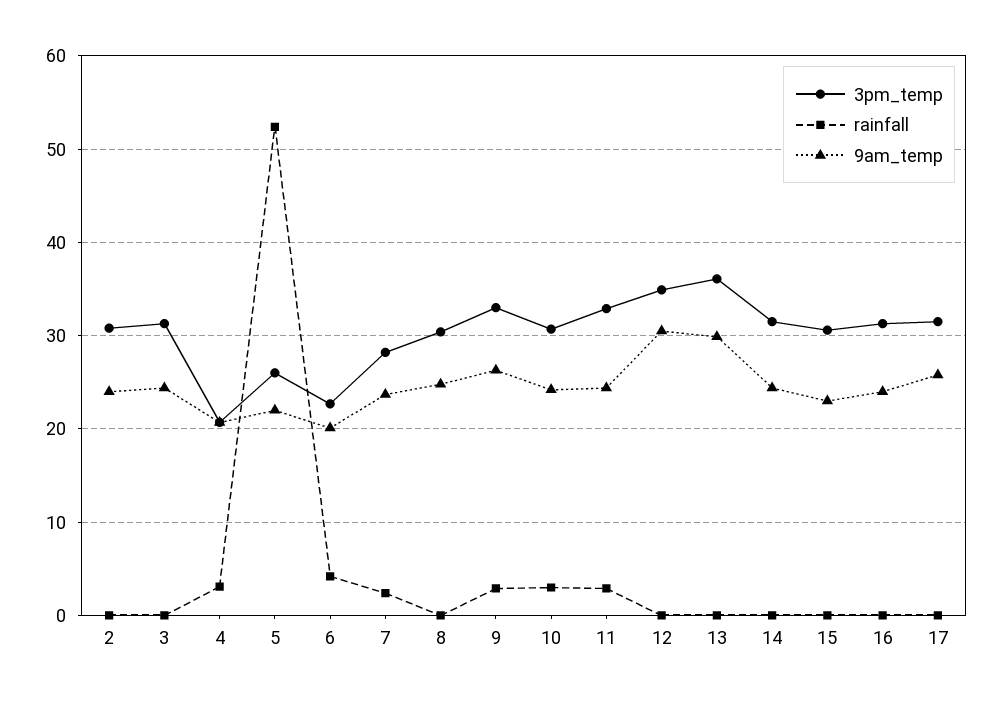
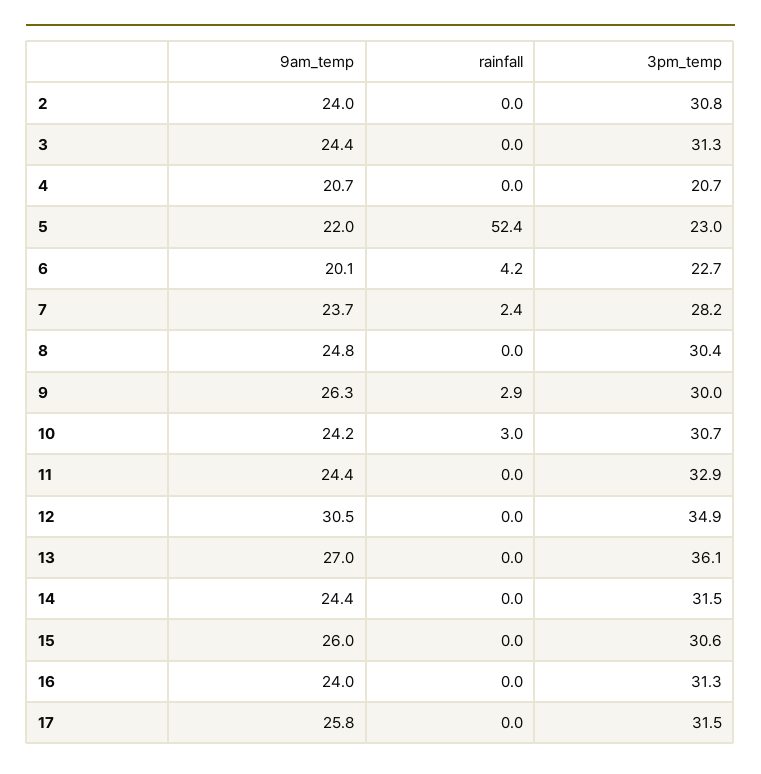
  {
    "3pm_temp": {
      "2": 30.8,
      "3": 31.3,
      "4": 20.7,
-     "5": 26,
+     "5": 23,
      "6": 22.7,
      "7": 28.2,
      "8": 30.4,
-     "9": 33,
+     "9": 30,
      "10": 30.7,
      "11": 32.9,
      "12": 34.9,
      "13": 36.1,
      "14": 31.5,
      "15": 30.6,
      "16": 31.3,
      "17": 31.5
    },
    "rainfall": {
      "2": 0,
      "3": 0,
-     "4": 3,
+     "4": 0,
      "5": 52.4,
      "6": 4.2,
      "7": 2.4,
      "8": 0,
      "9": 2.9,
      "10": 3,
-     "11": 3,
+     "11": 0,
      "12": 0,
      "13": 0,
      "14": 0,
      "15": 0,
      "16": 0,
      "17": 0
    },
    "9am_temp": {
      "2": 24,
      "3": 24.4,
      "4": 20.7,
      "5": 22,
      "6": 20.1,
      "7": 23.7,
      "8": 24.8,
      "9": 26.3,
      "10": 24.2,
      "11": 24.4,
      "12": 30.5,
-     "13": 30,
+     "13": 27,
      "14": 24.4,
-     "15": 23,
+     "15": 26,
      "16": 24,
      "17": 25.8
    }
  }

